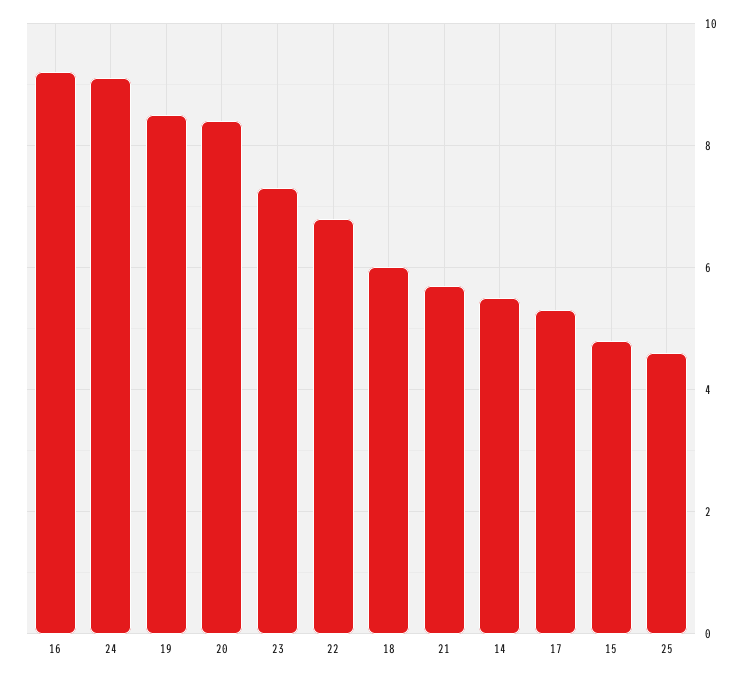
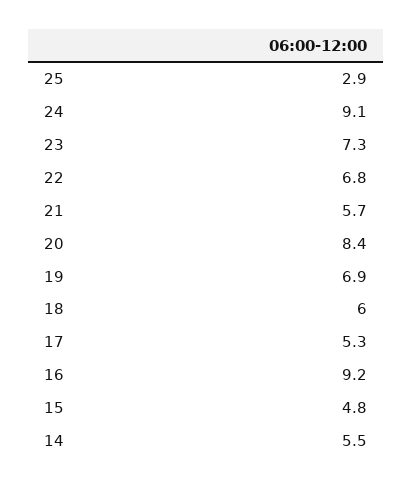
  {
    "16": 9.2,
    "24": 9.1,
-   "19": 8.5,
+   "19": 6.9,
    "20": 8.4,
    "23": 7.3,
    "22": 6.8,
    "18": 6,
    "21": 5.7,
    "14": 5.5,
    "17": 5.3,
    "15": 4.8,
-   "25": 4.5
+   "25": 2.9
  }

